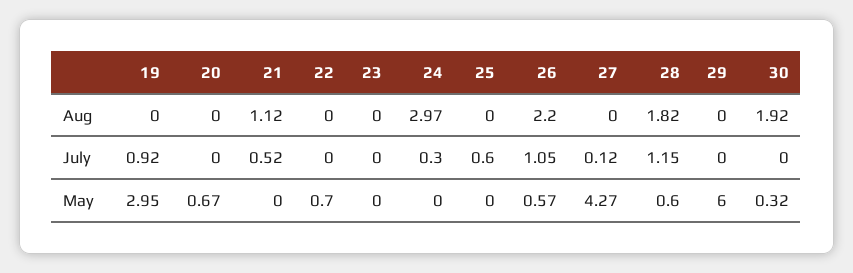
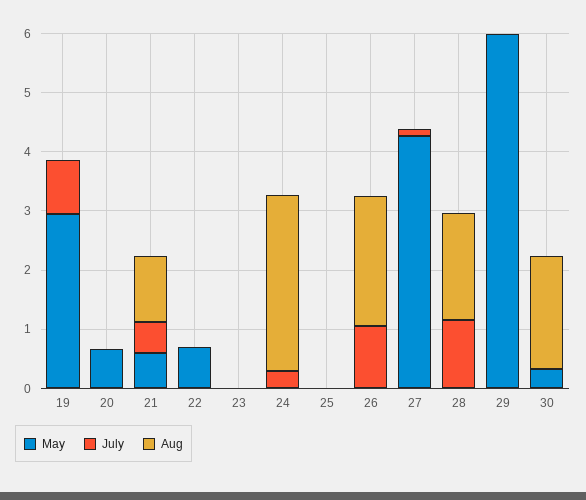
  {
    "Aug": {
      "19": 0,
      "20": 0,
      "21": 1.12,
      "22": 0,
      "23": 0,
      "24": 2.97,
      "25": 0,
      "26": 2.2,
      "27": 0,
      "28": 1.82,
      "29": 0,
      "30": 1.92
    },
    "July": {
      "19": 0.92,
      "20": 0,
      "21": 0.52,
      "22": 0,
      "23": 0,
      "24": 0.3,
-     "25": 0.6,
+     "25": 0,
      "26": 1.05,
      "27": 0.12,
      "28": 1.15,
      "29": 0,
      "30": 0
    },
    "May": {
      "19": 2.95,
      "20": 0.67,
-     "21": 0,
+     "21": 0.6,
      "22": 0.7,
      "23": 0,
      "24": 0,
      "25": 0,
-     "26": 0.57,
+     "26": 0,
      "27": 4.27,
-     "28": 0.6,
+     "28": 0,
      "29": 6,
      "30": 0.32
    }
  }

